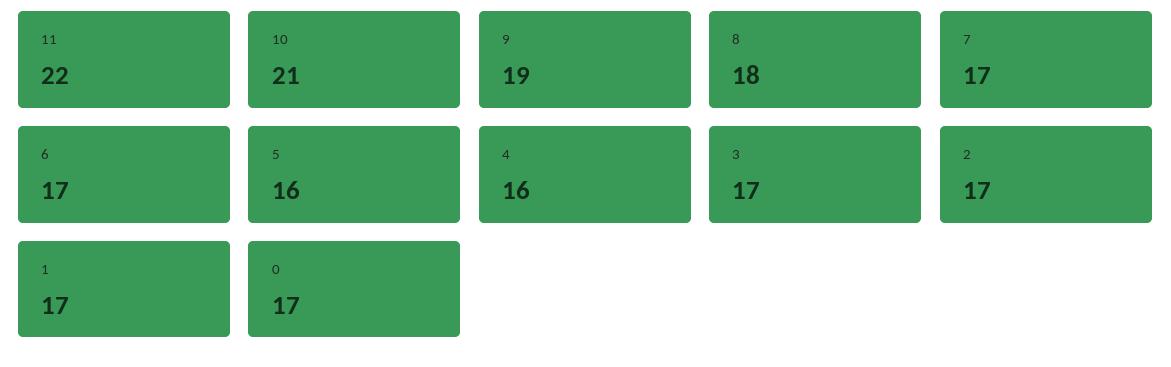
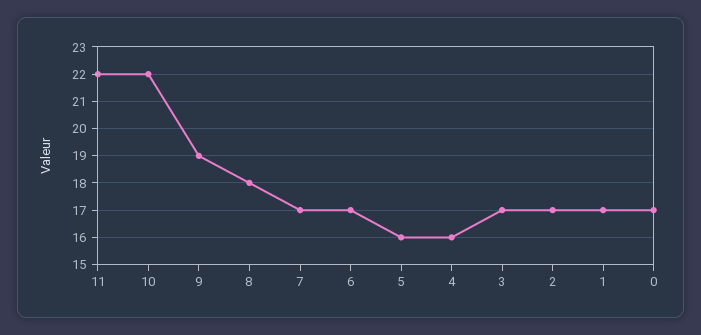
  {
    "11": 22,
-   "10": 21,
+   "10": 22,
    "9": 19,
    "8": 18,
    "7": 17,
    "6": 17,
    "5": 16,
    "4": 16,
    "3": 17,
    "2": 17,
    "1": 17,
    "0": 17
  }

